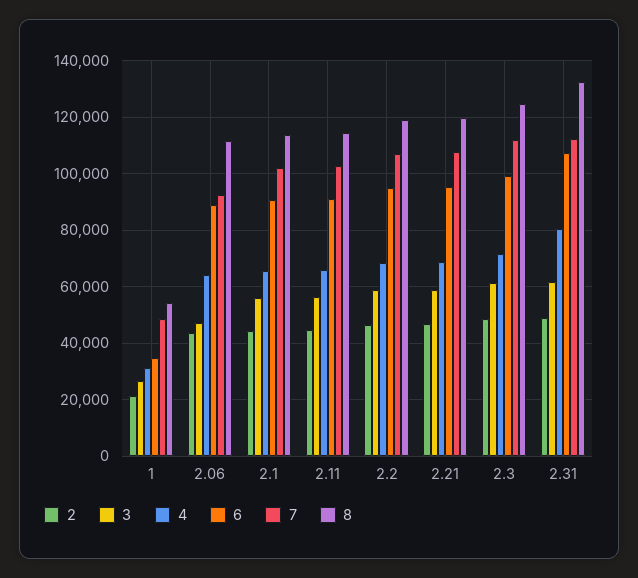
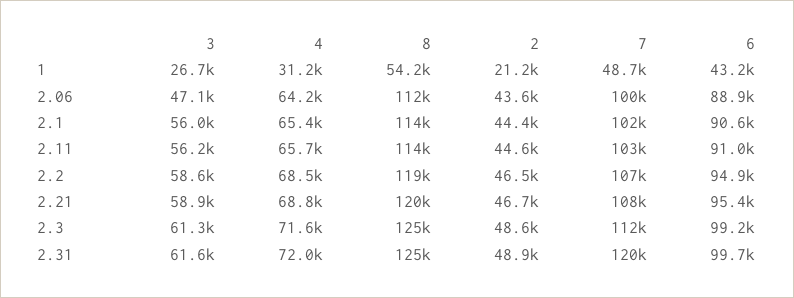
  {
    "2": {
      "1": 21200,
      "2.06": 43600,
      "2.1": 44400,
      "2.11": 44600,
      "2.2": 46500,
      "2.21": 46700,
      "2.3": 48600,
      "2.31": 48900
    },
    "3": {
      "1": 26700,
      "2.06": 47100,
      "2.1": 56000,
      "2.11": 56200,
      "2.2": 58600,
      "2.21": 58900,
      "2.3": 61300,
      "2.31": 61600
    },
    "4": {
      "1": 31200,
      "2.06": 64200,
      "2.1": 65400,
      "2.11": 65700,
      "2.2": 68500,
      "2.21": 68800,
      "2.3": 71600,
-     "2.31": 80000
+     "2.31": 72000
    },
    "6": {
-     "1": 35000,
+     "1": 43200,
      "2.06": 88900,
      "2.1": 90600,
      "2.11": 91000,
      "2.2": 94900,
      "2.21": 95400,
      "2.3": 99200,
-     "2.31": 107500
+     "2.31": 99700
    },
    "7": {
      "1": 48700,
-     "2.06": 92500,
+     "2.06": 100000,
      "2.1": 102000,
      "2.11": 103000,
      "2.2": 107000,
      "2.21": 108000,
      "2.3": 112000,
-     "2.31": 112500
+     "2.31": 120000
    },
    "8": {
      "1": 54200,
      "2.06": 112000,
      "2.1": 114000,
      "2.11": 114000,
      "2.2": 119000,
      "2.21": 120000,
      "2.3": 125000,
-     "2.31": 132500
+     "2.31": 125000
    }
  }

